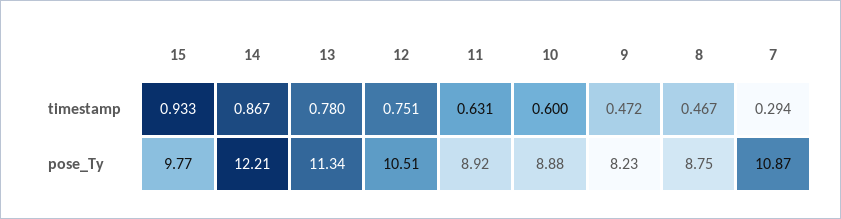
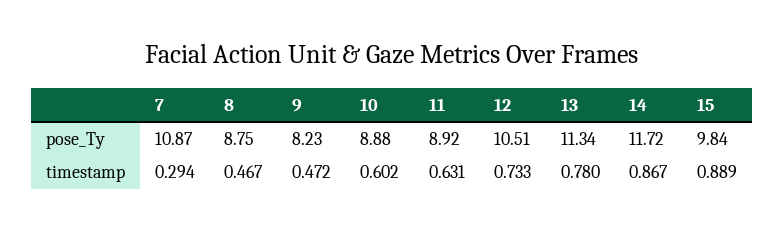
  {
    "15": {
-     "timestamp": 0.933,
+     "timestamp": 0.889,
-     "pose_Ty": 9.77
+     "pose_Ty": 9.84
    },
    "14": {
      "timestamp": 0.867,
-     "pose_Ty": 12.21
+     "pose_Ty": 11.72
    },
    "13": {
      "timestamp": 0.78,
      "pose_Ty": 11.34
    },
    "12": {
-     "timestamp": 0.751,
+     "timestamp": 0.733,
      "pose_Ty": 10.51
    },
    "11": {
      "timestamp": 0.631,
      "pose_Ty": 8.92
    },
    "10": {
-     "timestamp": 0.6,
+     "timestamp": 0.602,
      "pose_Ty": 8.88
    },
    "9": {
      "timestamp": 0.472,
      "pose_Ty": 8.23
    },
    "8": {
      "timestamp": 0.467,
      "pose_Ty": 8.75
    },
    "7": {
      "timestamp": 0.294,
      "pose_Ty": 10.87
    }
  }

